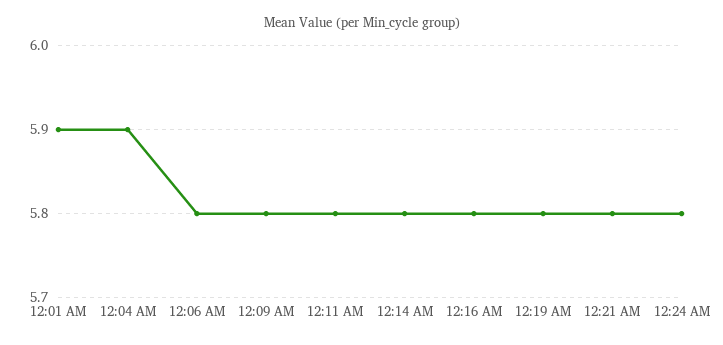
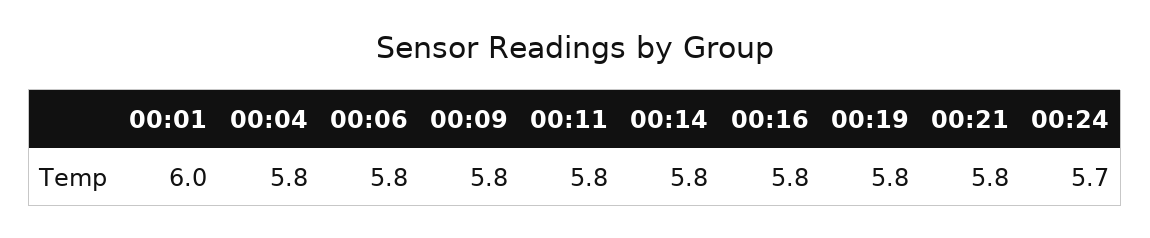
  {
-   "12:01 AM": 5.9,
+   "12:01 AM": 6,
-   "12:04 AM": 5.9,
+   "12:04 AM": 5.8,
    "12:06 AM": 5.8,
    "12:09 AM": 5.8,
    "12:11 AM": 5.8,
    "12:14 AM": 5.8,
    "12:16 AM": 5.8,
    "12:19 AM": 5.8,
    "12:21 AM": 5.8,
-   "12:24 AM": 5.8
+   "12:24 AM": 5.7
  }

